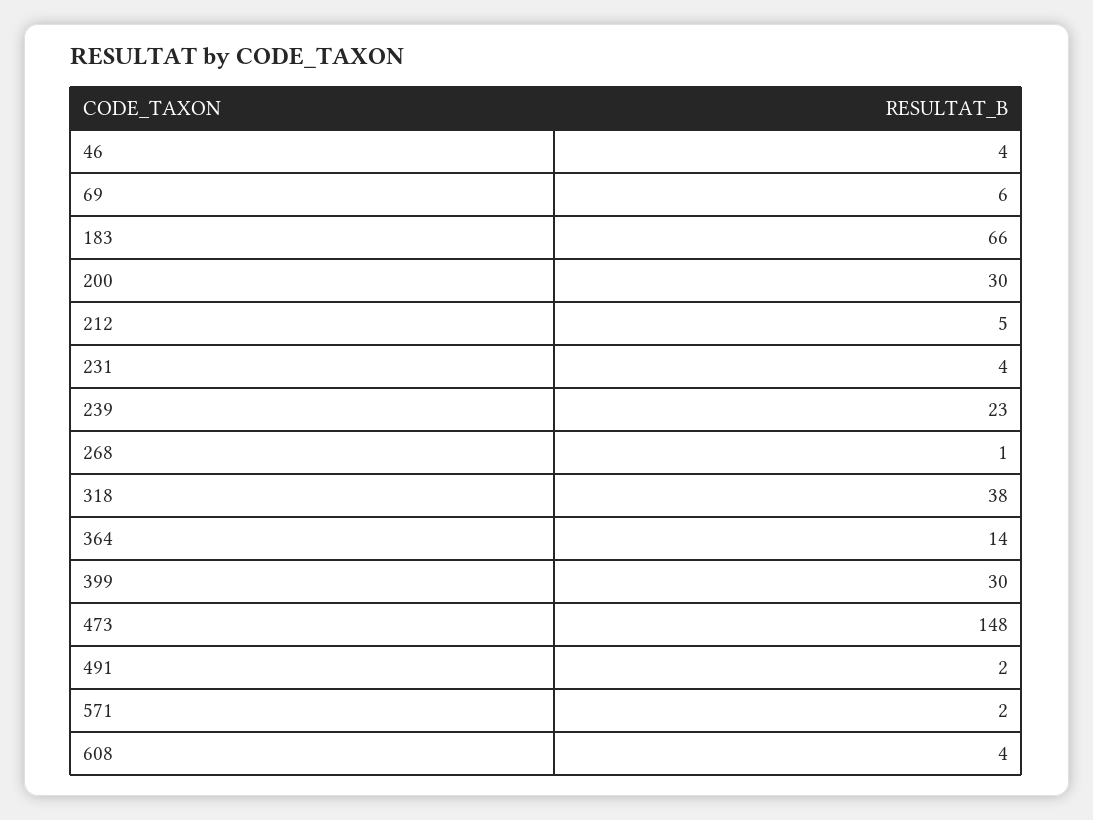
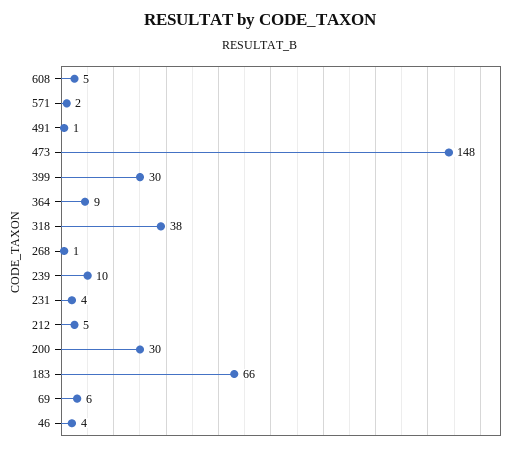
  {
    "46": 4,
    "69": 6,
    "183": 66,
    "200": 30,
    "212": 5,
    "231": 4,
-   "239": 23,
+   "239": 10,
    "268": 1,
    "318": 38,
-   "364": 14,
+   "364": 9,
    "399": 30,
    "473": 148,
-   "491": 2,
+   "491": 1,
    "571": 2,
-   "608": 4
+   "608": 5
  }

